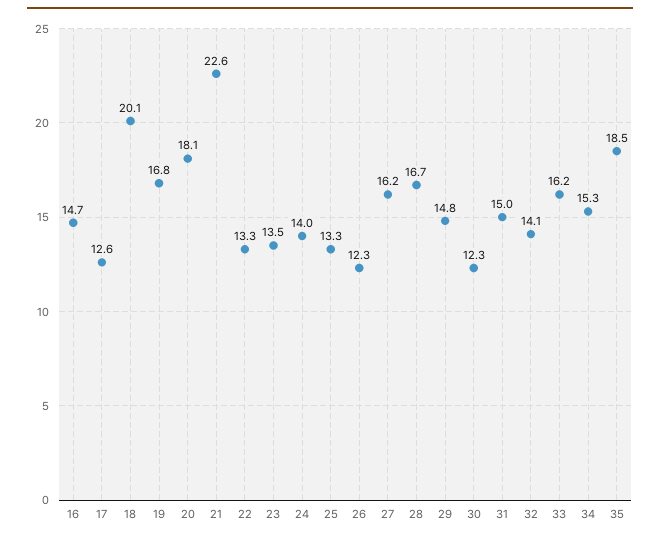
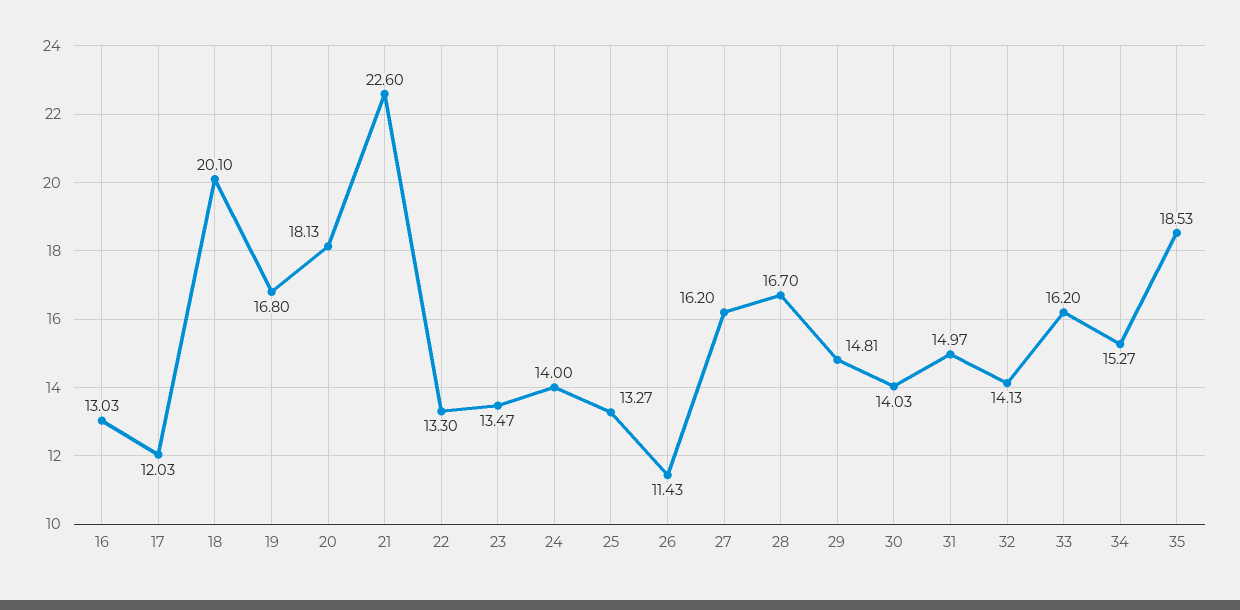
  {
-   "16": 14.7,
+   "16": 13.03,
-   "17": 12.6,
+   "17": 12.03,
    "18": 20.1,
    "19": 16.8,
    "20": 18.13,
    "21": 22.6,
    "22": 13.3,
    "23": 13.47,
    "24": 14,
    "25": 13.27,
-   "26": 12.3,
+   "26": 11.43,
    "27": 16.2,
    "28": 16.7,
    "29": 14.81,
-   "30": 12.3,
+   "30": 14.03,
    "31": 14.97,
    "32": 14.13,
    "33": 16.2,
    "34": 15.27,
    "35": 18.53
  }

